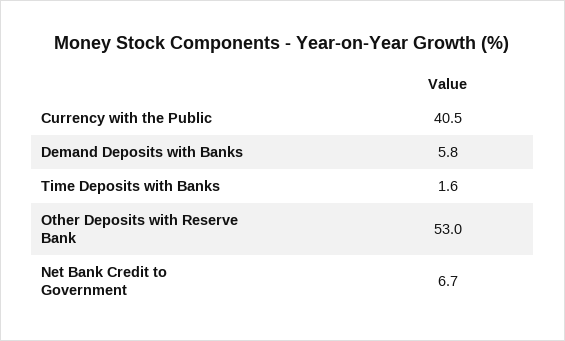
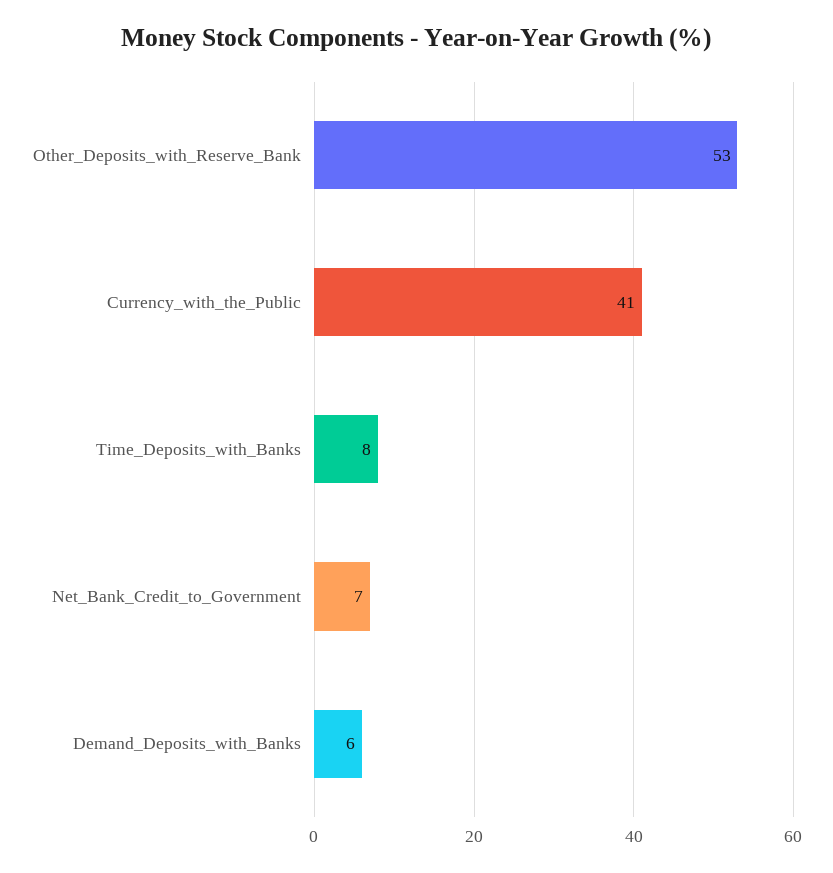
  {
    "Currency with the Public": 40.5,
    "Demand Deposits with Banks": 5.8,
-   "Time Deposits with Banks": 1.6,
+   "Time Deposits with Banks": 8,
    "Other Deposits with Reserve Bank": 53,
    "Net Bank Credit to Government": 6.7
  }

